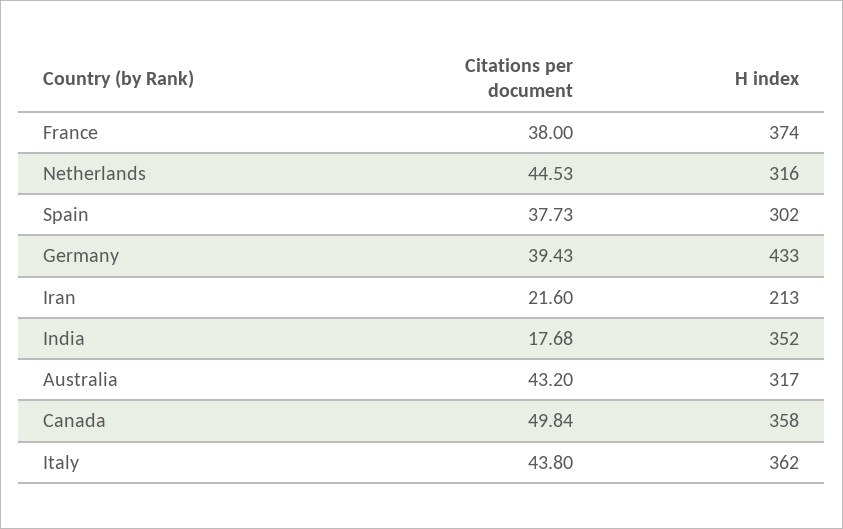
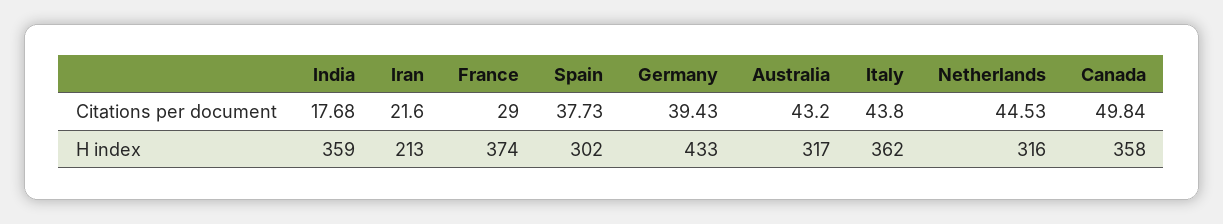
  {
    "Citations per document": {
-     "France": 38,
+     "France": 29,
      "Netherlands": 44.53,
      "Spain": 37.73,
      "Germany": 39.43,
      "Iran": 21.6,
      "India": 17.68,
      "Australia": 43.2,
      "Canada": 49.84,
      "Italy": 43.8
    },
    "H index": {
      "France": 374,
      "Netherlands": 316,
      "Spain": 302,
      "Germany": 433,
      "Iran": 213,
-     "India": 352,
+     "India": 359,
      "Australia": 317,
      "Canada": 358,
      "Italy": 362
    }
  }

